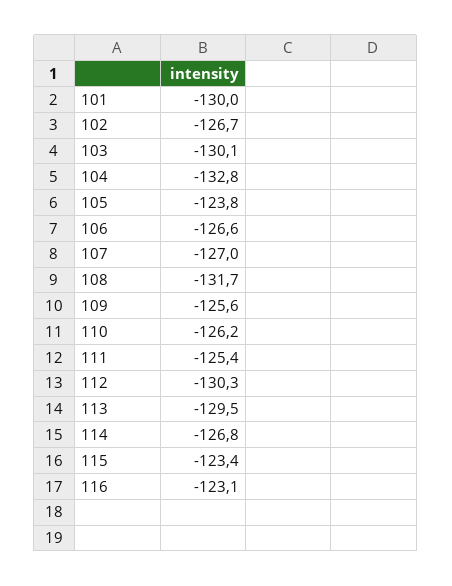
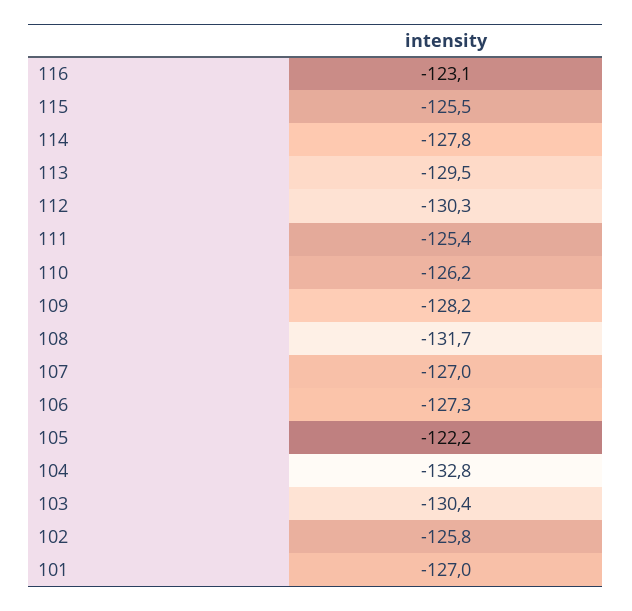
  {
-   "101": -130,
+   "101": -127,
-   "102": -126.7,
+   "102": -125.8,
-   "103": -130.1,
+   "103": -130.4,
    "104": -132.8,
-   "105": -123.8,
+   "105": -122.2,
-   "106": -126.6,
+   "106": -127.3,
    "107": -127,
    "108": -131.7,
-   "109": -125.6,
+   "109": -128.2,
    "110": -126.2,
    "111": -125.4,
    "112": -130.3,
    "113": -129.5,
-   "114": -126.8,
+   "114": -127.8,
-   "115": -123.4,
+   "115": -125.5,
    "116": -123.1
  }

